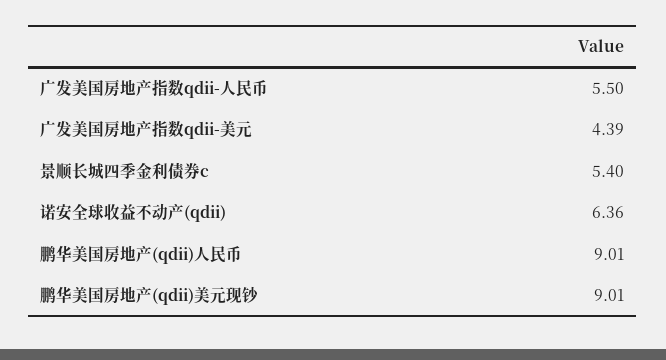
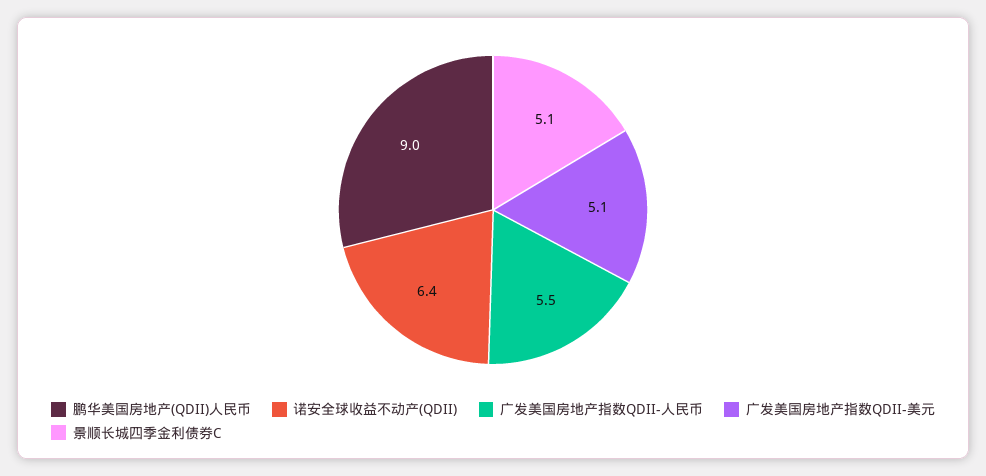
  {
    "广发美国房地产指数qdii-人民币": 5.5,
-   "广发美国房地产指数qdii-美元": 4.39,
+   "广发美国房地产指数qdii-美元": 5.1,
-   "景顺长城四季金利债券c": 5.4,
+   "景顺长城四季金利债券c": 5.1,
    "诺安全球收益不动产(qdii)": 6.36,
-   "鹏华美国房地产(qdii)人民币": 9.01,
+   "鹏华美国房地产(qdii)人民币": 9.01
-   "鹏华美国房地产(qdii)美元现钞": 9.01
  }

